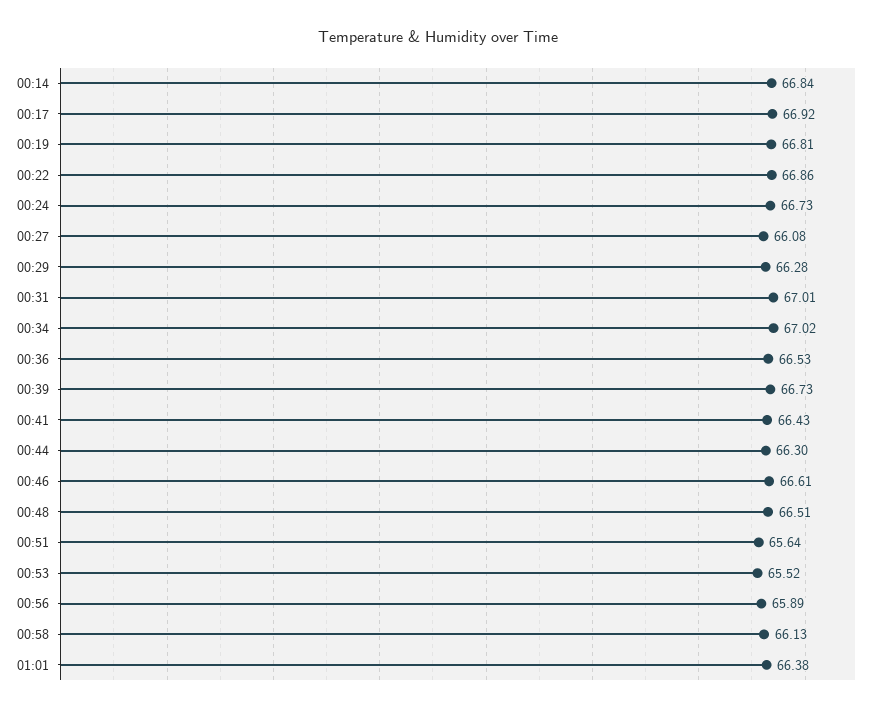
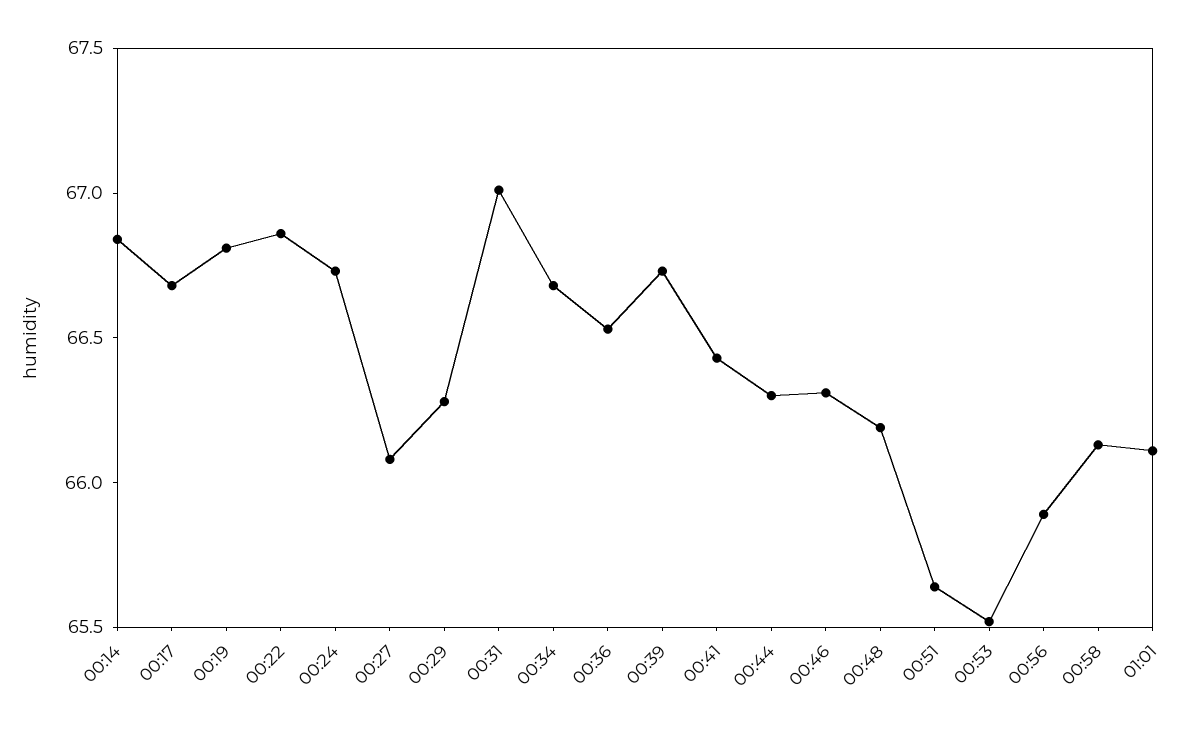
  {
    "00:14": 66.84,
-   "00:17": 66.92,
+   "00:17": 66.7,
    "00:19": 66.81,
    "00:22": 66.86,
    "00:24": 66.73,
    "00:27": 66.08,
    "00:29": 66.28,
    "00:31": 67.01,
-   "00:34": 67.02,
+   "00:34": 66.7,
    "00:36": 66.53,
    "00:39": 66.73,
    "00:41": 66.43,
    "00:44": 66.3,
-   "00:46": 66.61,
+   "00:46": 66.3,
-   "00:48": 66.51,
+   "00:48": 66.2,
    "00:51": 65.64,
    "00:53": 65.52,
    "00:56": 65.89,
    "00:58": 66.13,
-   "01:01": 66.38
+   "01:01": 66.1
  }

